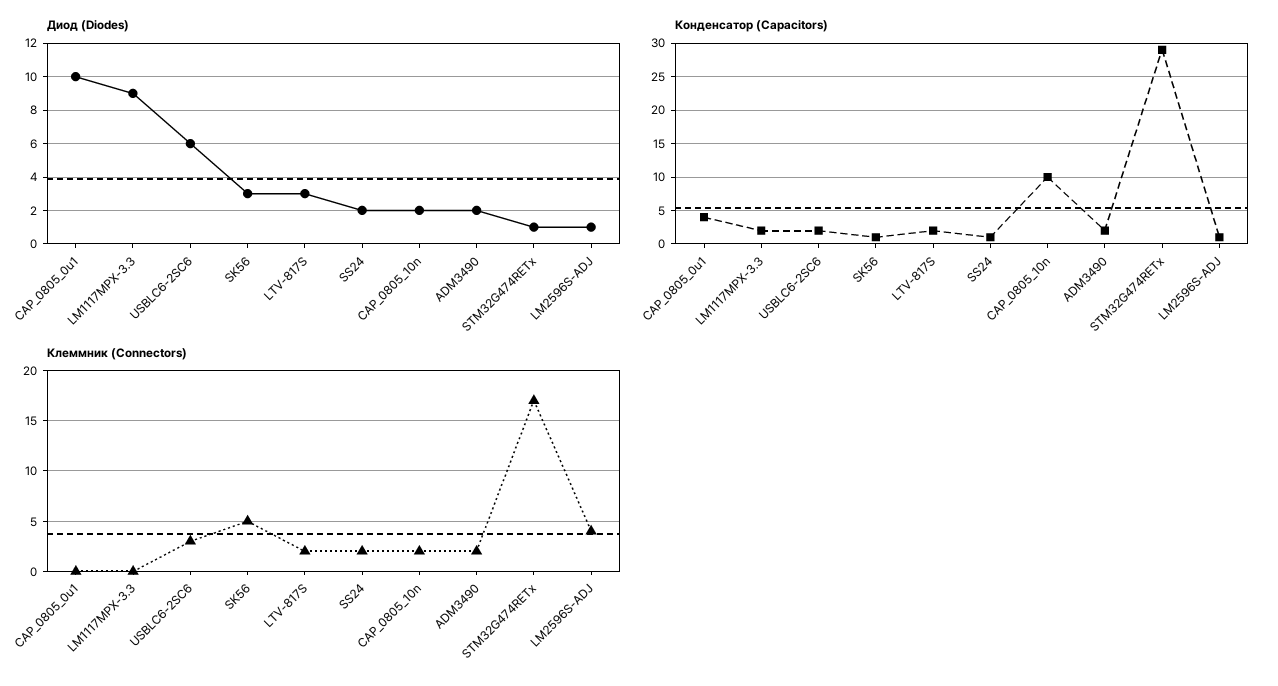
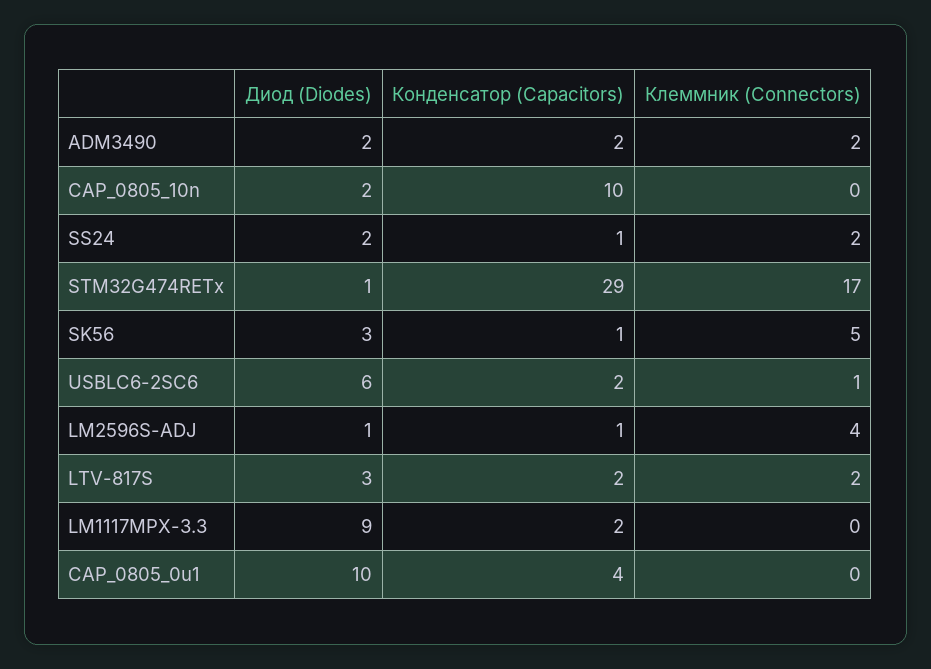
  {
    "Диод (Diodes)": {
      "CAP_0805_0u1": 10,
      "LM1117MPX-3.3": 9,
      "USBLC6-2SC6": 6,
      "SK56": 3,
      "LTV-817S": 3,
      "SS24": 2,
      "CAP_0805_10n": 2,
      "ADM3490": 2,
      "STM32G474RETx": 1,
      "LM2596S-ADJ": 1
    },
    "Конденсатор (Capacitors)": {
      "CAP_0805_0u1": 4,
      "LM1117MPX-3.3": 2,
      "USBLC6-2SC6": 2,
      "SK56": 1,
      "LTV-817S": 2,
      "SS24": 1,
      "CAP_0805_10n": 10,
      "ADM3490": 2,
      "STM32G474RETx": 29,
      "LM2596S-ADJ": 1
    },
    "Клеммник (Connectors)": {
      "CAP_0805_0u1": 0,
      "LM1117MPX-3.3": 0,
-     "USBLC6-2SC6": 3,
+     "USBLC6-2SC6": 1,
      "SK56": 5,
      "LTV-817S": 2,
      "SS24": 2,
-     "CAP_0805_10n": 2,
+     "CAP_0805_10n": 0,
      "ADM3490": 2,
      "STM32G474RETx": 17,
      "LM2596S-ADJ": 4
    }
  }

